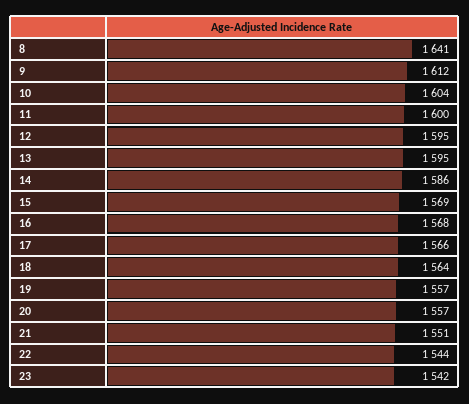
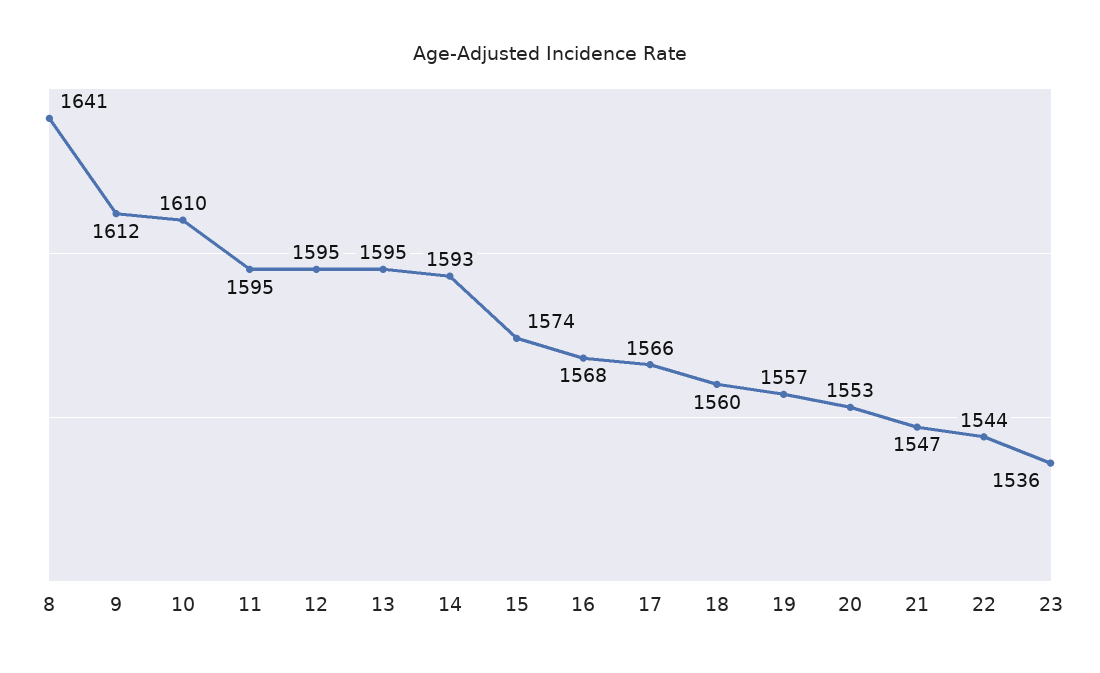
  {
    "8": 1641,
    "9": 1612,
-   "10": 1604,
+   "10": 1610,
-   "11": 1600,
+   "11": 1595,
    "12": 1595,
    "13": 1595,
-   "14": 1586,
+   "14": 1593,
-   "15": 1569,
+   "15": 1574,
    "16": 1568,
    "17": 1566,
-   "18": 1564,
+   "18": 1560,
    "19": 1557,
-   "20": 1557,
+   "20": 1553,
-   "21": 1551,
+   "21": 1547,
    "22": 1544,
-   "23": 1542
+   "23": 1536
  }

